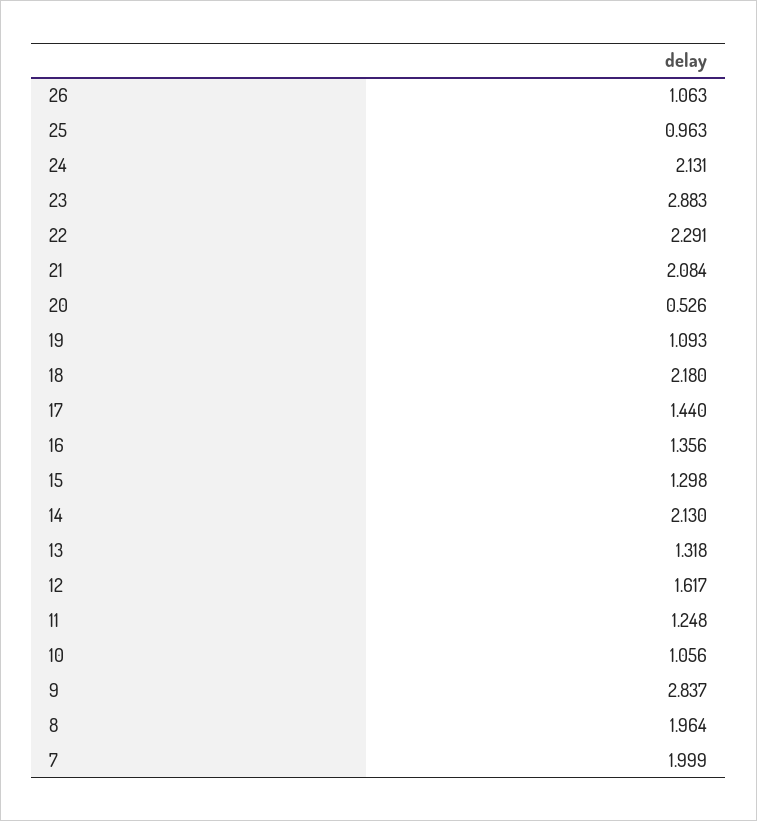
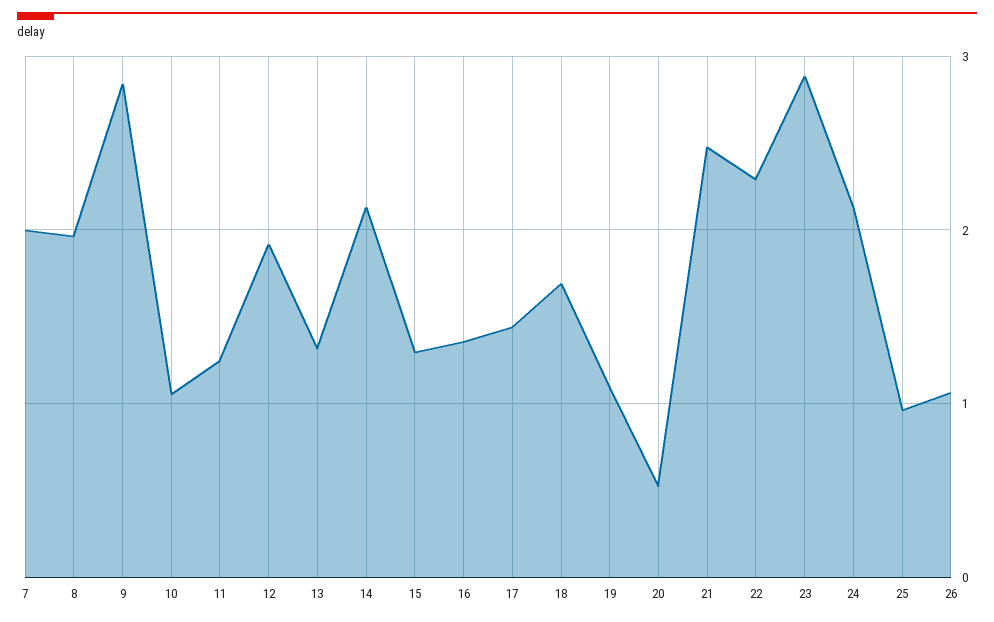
  {
    "26": 1.063,
    "25": 0.963,
    "24": 2.131,
    "23": 2.883,
    "22": 2.291,
-   "21": 2.084,
+   "21": 2.5,
    "20": 0.526,
    "19": 1.093,
-   "18": 2.18,
+   "18": 1.7,
    "17": 1.44,
    "16": 1.356,
    "15": 1.298,
    "14": 2.13,
    "13": 1.318,
-   "12": 1.617,
+   "12": 1.9,
    "11": 1.248,
    "10": 1.056,
    "9": 2.837,
    "8": 1.964,
    "7": 1.999
  }

